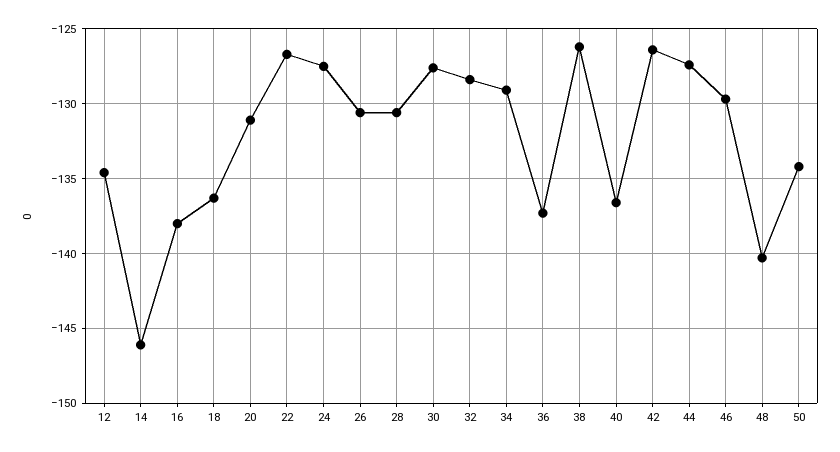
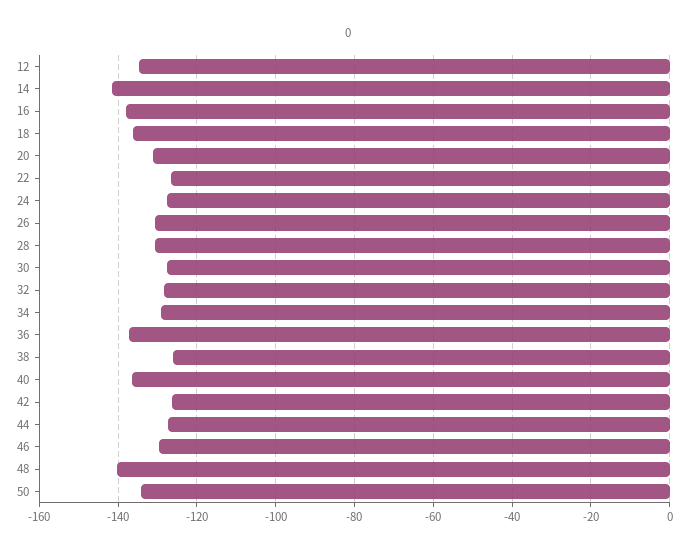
  {
    "12": -134.5,
-   "14": -146,
+   "14": -142,
    "16": -138,
    "18": -136.5,
    "20": -131,
    "22": -126.5,
    "24": -127.5,
    "26": -130.5,
    "28": -130.5,
    "30": -127.5,
    "32": -128.5,
    "34": -129,
    "36": -137.5,
    "38": -126,
    "40": -136.5,
    "42": -126.5,
    "44": -127.5,
    "46": -129.5,
    "48": -140.5,
    "50": -134
  }

